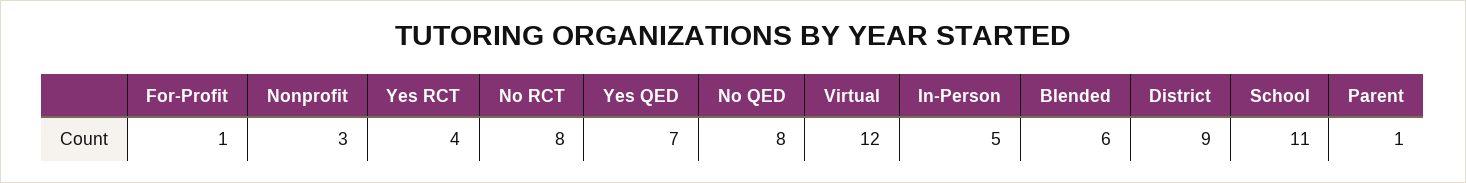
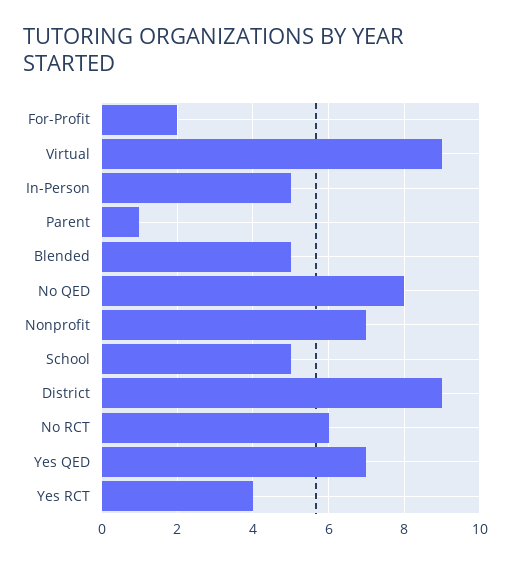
  {
-   "For-Profit": 1,
+   "For-Profit": 2,
-   "Nonprofit": 3,
+   "Nonprofit": 7,
    "Yes RCT": 4,
-   "No RCT": 8,
+   "No RCT": 6,
    "Yes QED": 7,
    "No QED": 8,
-   "Virtual": 12,
+   "Virtual": 9,
    "In-Person": 5,
-   "Blended": 6,
+   "Blended": 5,
    "District": 9,
-   "School": 11,
+   "School": 5,
    "Parent": 1
  }

